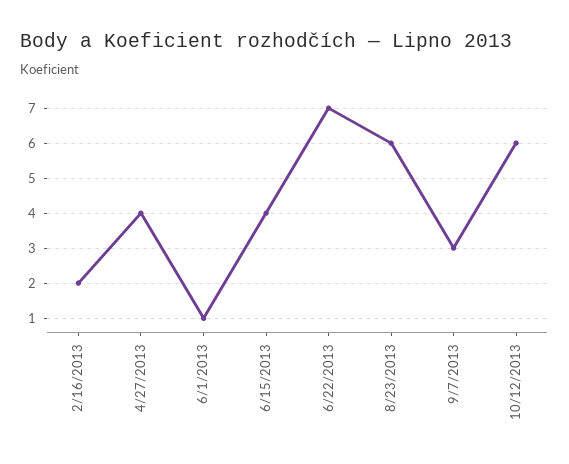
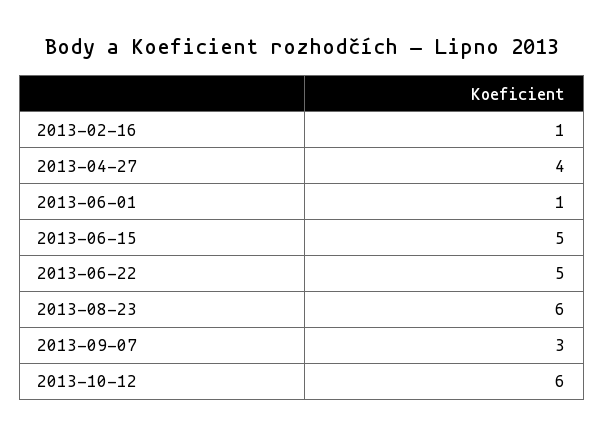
  {
-   "2/16/2013": 2,
+   "2/16/2013": 1,
    "4/27/2013": 4,
    "6/1/2013": 1,
-   "6/15/2013": 4,
+   "6/15/2013": 5,
-   "6/22/2013": 7,
+   "6/22/2013": 5,
    "8/23/2013": 6,
    "9/7/2013": 3,
    "10/12/2013": 6
  }

